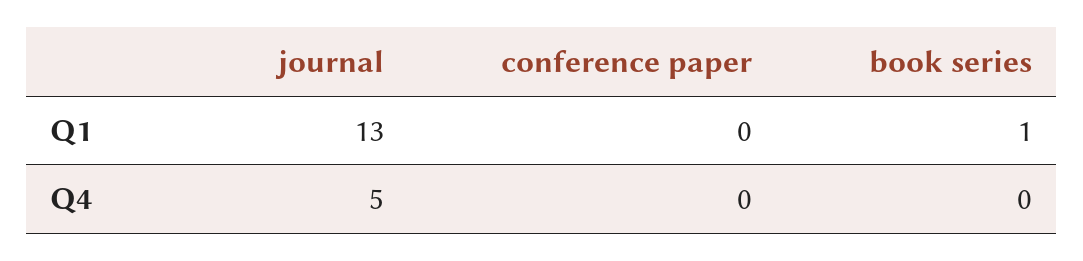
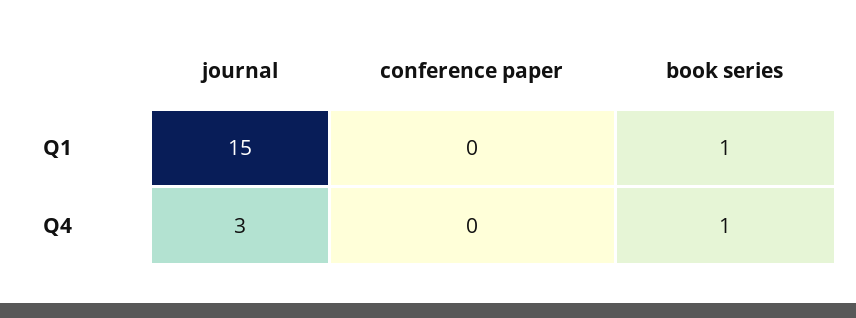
  {
    "journal": {
-     "Q1": 13,
+     "Q1": 15,
-     "Q4": 5
+     "Q4": 3
    },
    "conference paper": {
      "Q1": 0,
      "Q4": 0
    },
    "book series": {
      "Q1": 1,
-     "Q4": 0
+     "Q4": 1
    }
  }

